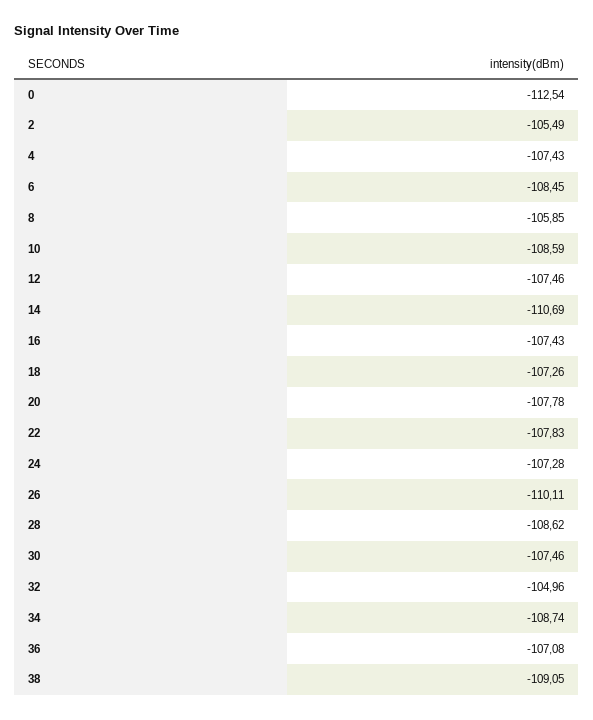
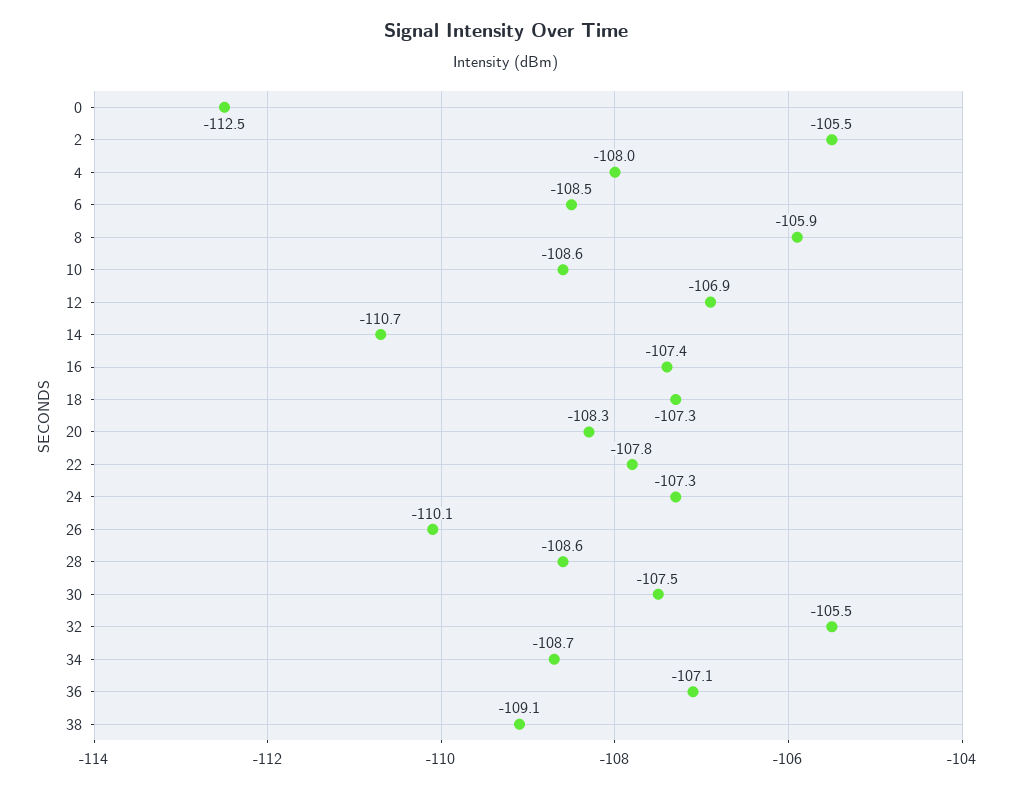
  {
    "0": -112.54,
    "2": -105.49,
-   "4": -107.43,
+   "4": -108,
    "6": -108.45,
    "8": -105.85,
    "10": -108.59,
-   "12": -107.46,
+   "12": -106.9,
    "14": -110.69,
    "16": -107.43,
    "18": -107.26,
-   "20": -107.78,
+   "20": -108.3,
    "22": -107.83,
    "24": -107.28,
    "26": -110.11,
    "28": -108.62,
    "30": -107.46,
-   "32": -104.96,
+   "32": -105.5,
    "34": -108.74,
    "36": -107.08,
    "38": -109.05
  }

